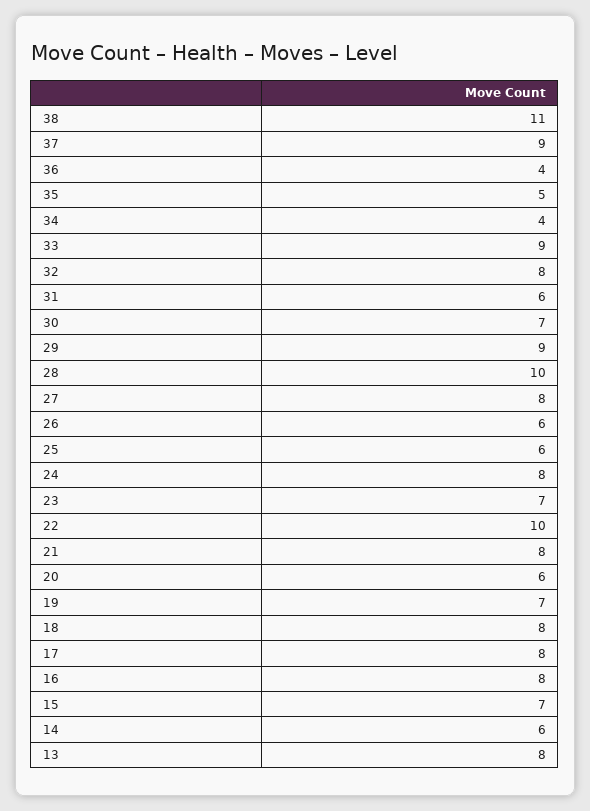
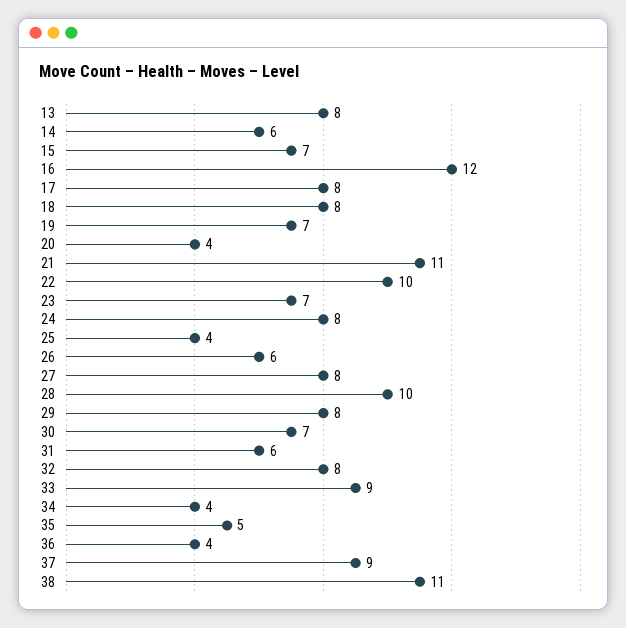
  {
    "38": 11,
    "37": 9,
    "36": 4,
    "35": 5,
    "34": 4,
    "33": 9,
    "32": 8,
    "31": 6,
    "30": 7,
-   "29": 9,
+   "29": 8,
    "28": 10,
    "27": 8,
    "26": 6,
-   "25": 6,
+   "25": 4,
    "24": 8,
    "23": 7,
    "22": 10,
-   "21": 8,
+   "21": 11,
-   "20": 6,
+   "20": 4,
    "19": 7,
    "18": 8,
    "17": 8,
-   "16": 8,
+   "16": 12,
    "15": 7,
    "14": 6,
    "13": 8
  }

